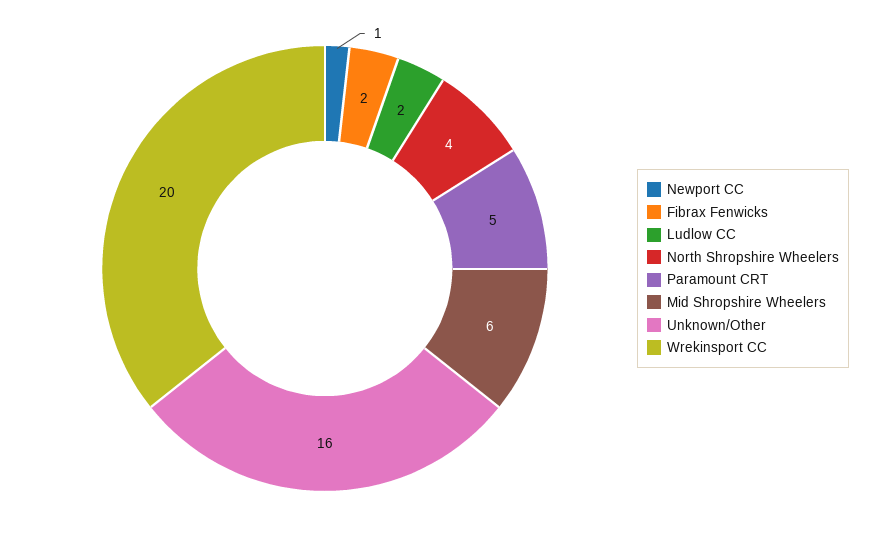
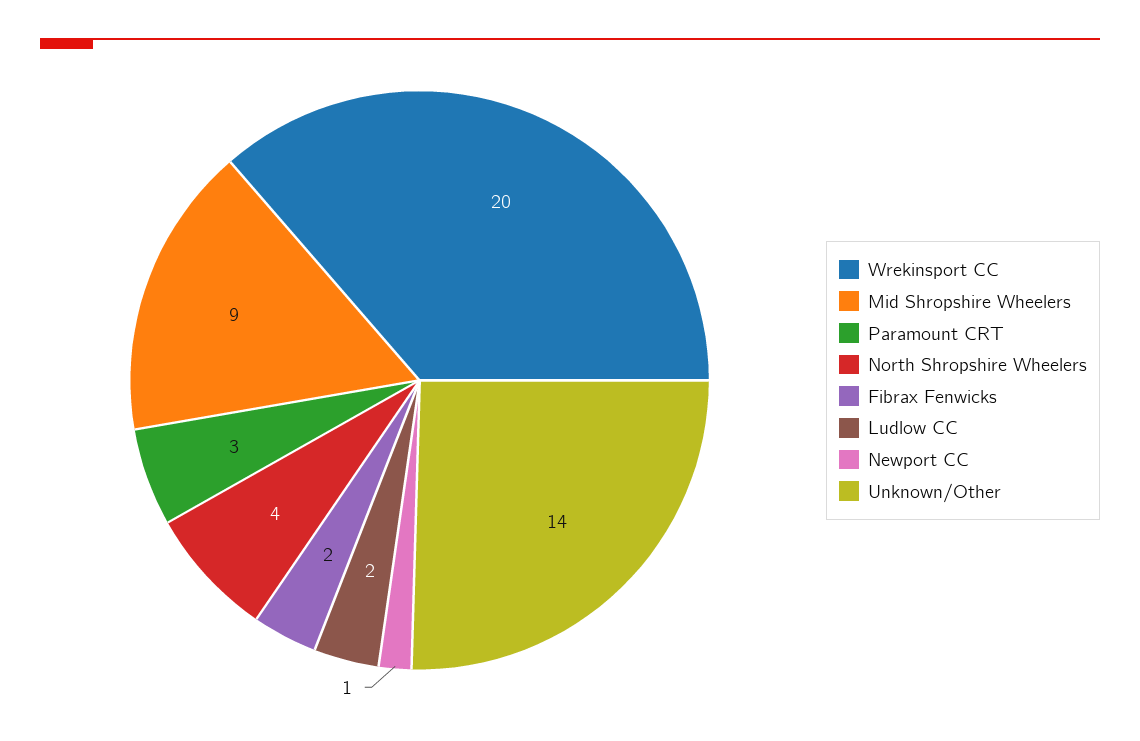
  {
    "Newport CC": 1,
    "Fibrax Fenwicks": 2,
    "Ludlow CC": 2,
    "North Shropshire Wheelers": 4,
-   "Paramount CRT": 5,
+   "Paramount CRT": 3,
-   "Mid Shropshire Wheelers": 6,
+   "Mid Shropshire Wheelers": 9,
-   "Unknown/Other": 16,
+   "Unknown/Other": 14,
    "Wrekinsport CC": 20
  }

